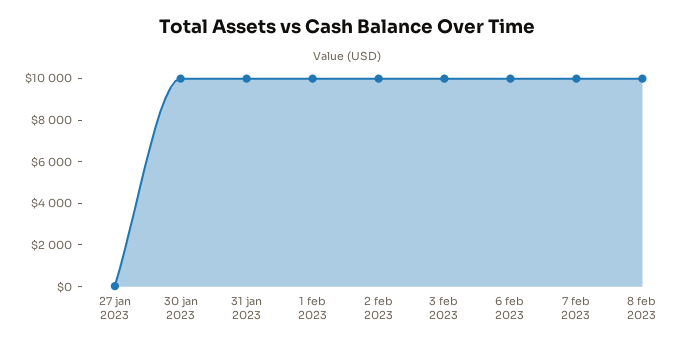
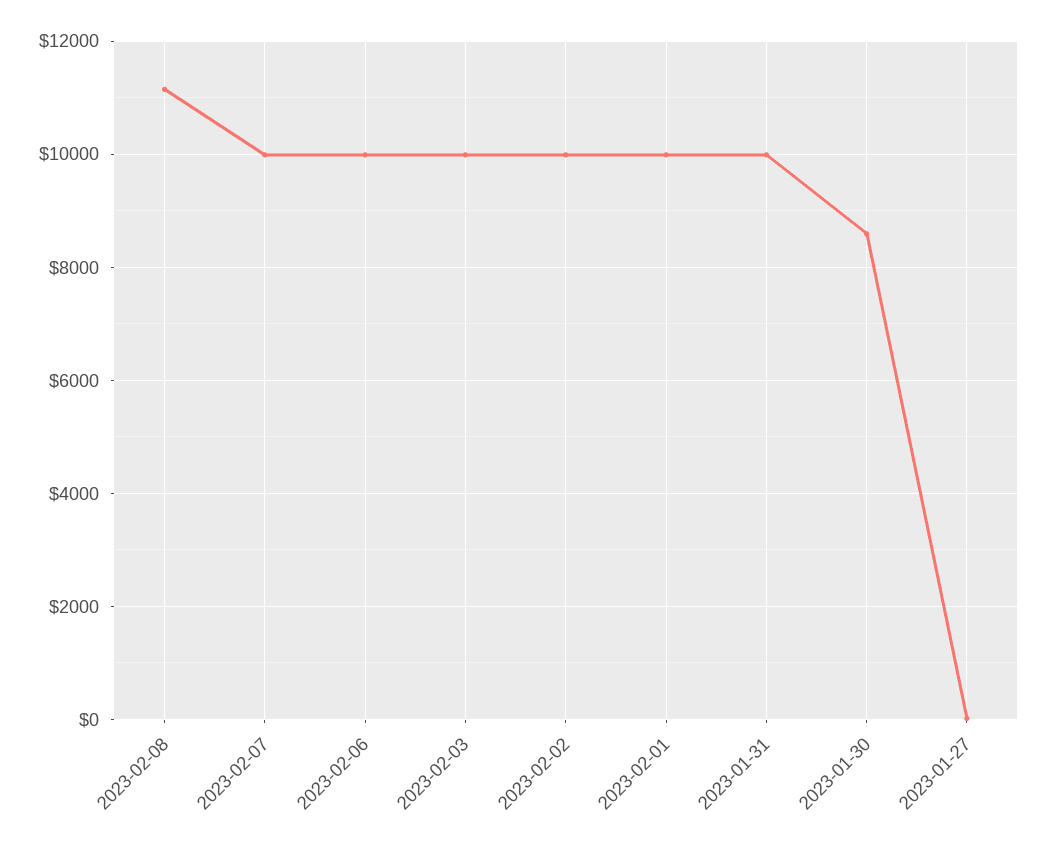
  {
    "27 jan 2023": 0,
-   "30 jan 2023": 10000,
+   "30 jan 2023": 8600,
    "31 jan 2023": 10000,
    "1 feb 2023": 10000,
    "2 feb 2023": 10000,
    "3 feb 2023": 10000,
    "6 feb 2023": 10000,
    "7 feb 2023": 10000,
-   "8 feb 2023": 10000
+   "8 feb 2023": 11200
  }

